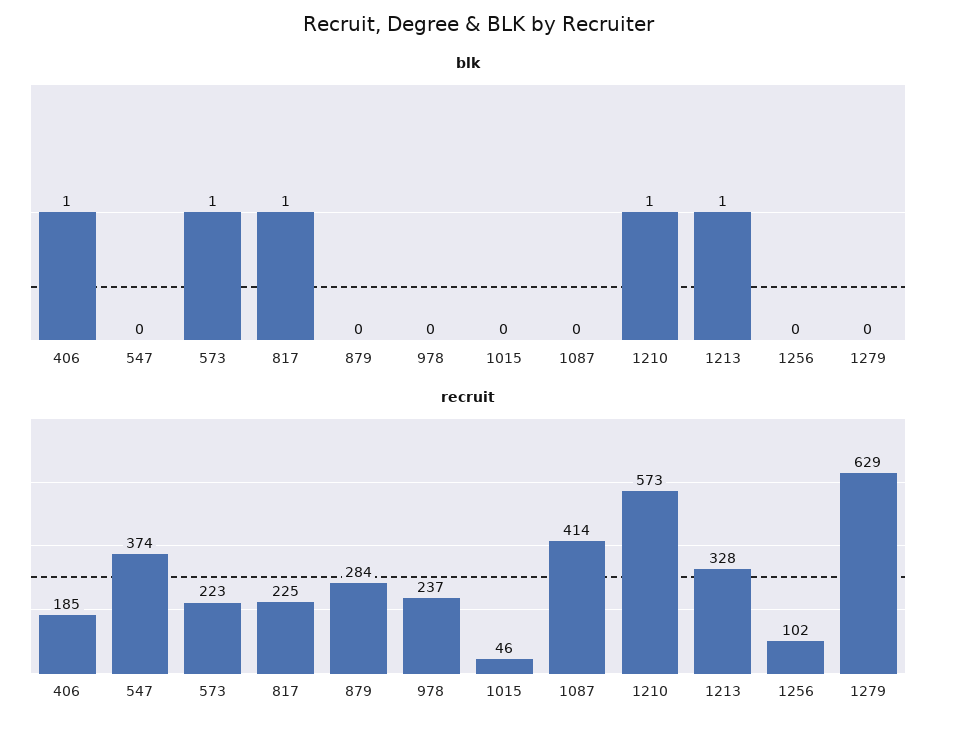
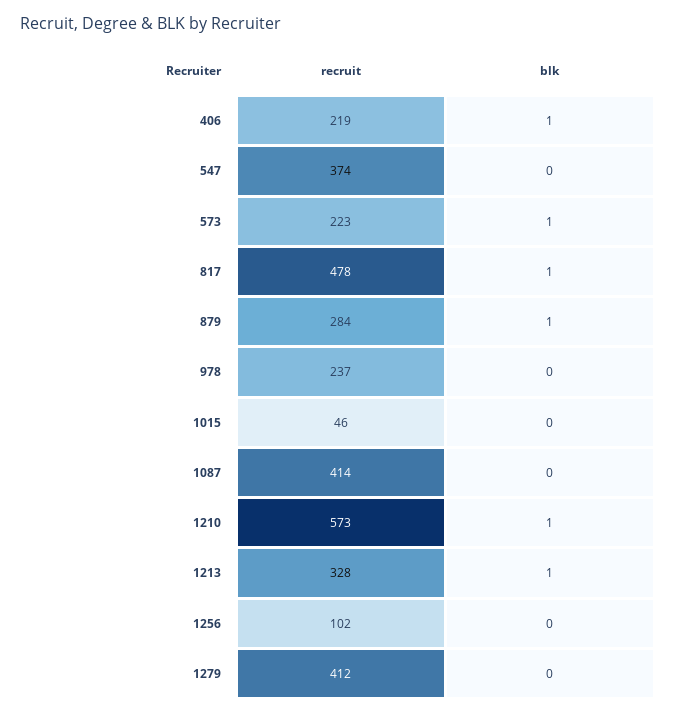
  {
    "blk": {
      "406": 1,
      "547": 0,
      "573": 1,
      "817": 1,
-     "879": 0,
+     "879": 1,
      "978": 0,
      "1015": 0,
      "1087": 0,
      "1210": 1,
      "1213": 1,
      "1256": 0,
      "1279": 0
    },
    "recruit": {
-     "406": 185,
+     "406": 219,
      "547": 374,
      "573": 223,
-     "817": 225,
+     "817": 478,
      "879": 284,
      "978": 237,
      "1015": 46,
      "1087": 414,
      "1210": 573,
      "1213": 328,
      "1256": 102,
-     "1279": 629
+     "1279": 412
    }
  }

